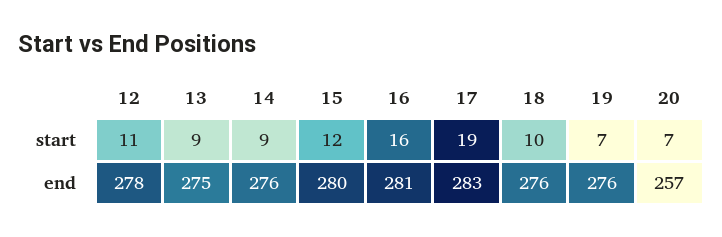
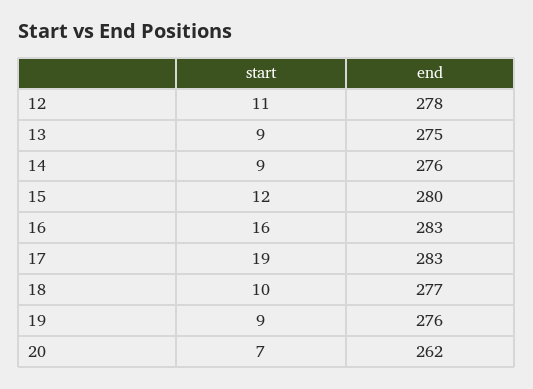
  {
    "12": {
      "start": 11,
      "end": 278
    },
    "13": {
      "start": 9,
      "end": 275
    },
    "14": {
      "start": 9,
      "end": 276
    },
    "15": {
      "start": 12,
      "end": 280
    },
    "16": {
      "start": 16,
-     "end": 281
+     "end": 283
    },
    "17": {
      "start": 19,
      "end": 283
    },
    "18": {
      "start": 10,
-     "end": 276
+     "end": 277
    },
    "19": {
-     "start": 7,
+     "start": 9,
      "end": 276
    },
    "20": {
      "start": 7,
-     "end": 257
+     "end": 262
    }
  }

